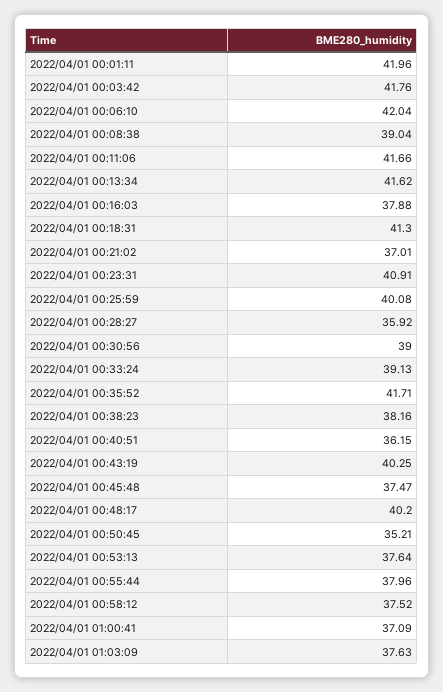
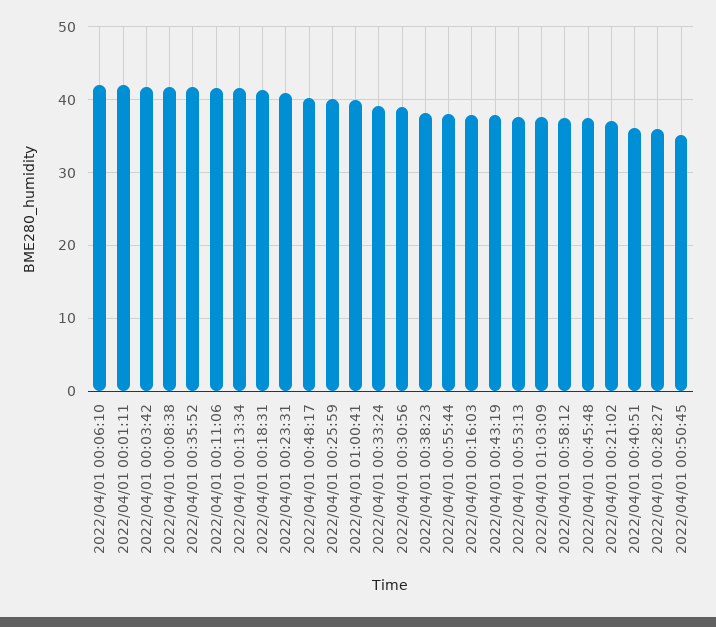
  {
    "2022/04/01 00:01:11": 41.96,
    "2022/04/01 00:03:42": 41.76,
    "2022/04/01 00:06:10": 42.04,
-   "2022/04/01 00:08:38": 39.04,
+   "2022/04/01 00:08:38": 42,
    "2022/04/01 00:11:06": 41.66,
    "2022/04/01 00:13:34": 41.62,
    "2022/04/01 00:16:03": 37.88,
    "2022/04/01 00:18:31": 41.3,
    "2022/04/01 00:21:02": 37.01,
    "2022/04/01 00:23:31": 40.91,
    "2022/04/01 00:25:59": 40.08,
    "2022/04/01 00:28:27": 35.92,
    "2022/04/01 00:30:56": 39,
    "2022/04/01 00:33:24": 39.13,
    "2022/04/01 00:35:52": 41.71,
    "2022/04/01 00:38:23": 38.16,
    "2022/04/01 00:40:51": 36.15,
-   "2022/04/01 00:43:19": 40.25,
+   "2022/04/01 00:43:19": 38,
    "2022/04/01 00:45:48": 37.47,
    "2022/04/01 00:48:17": 40.2,
    "2022/04/01 00:50:45": 35.21,
    "2022/04/01 00:53:13": 37.64,
    "2022/04/01 00:55:44": 37.96,
    "2022/04/01 00:58:12": 37.52,
-   "2022/04/01 01:00:41": 37.09,
+   "2022/04/01 01:00:41": 40,
    "2022/04/01 01:03:09": 37.63
  }

